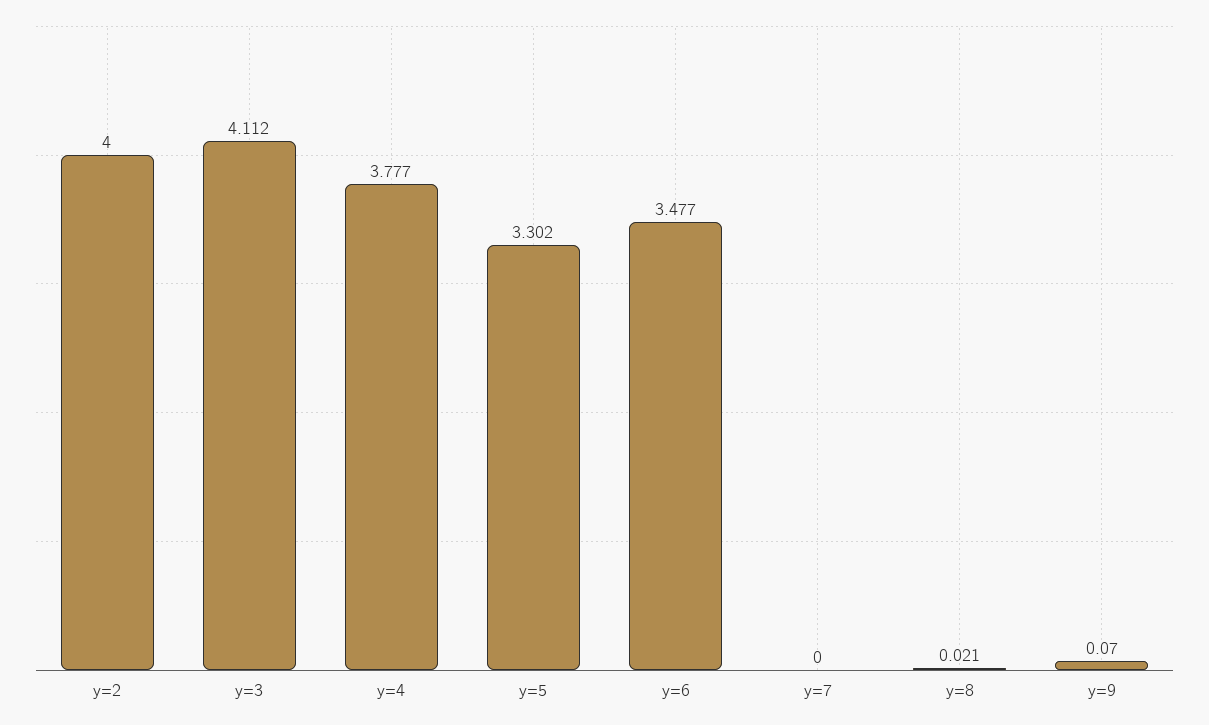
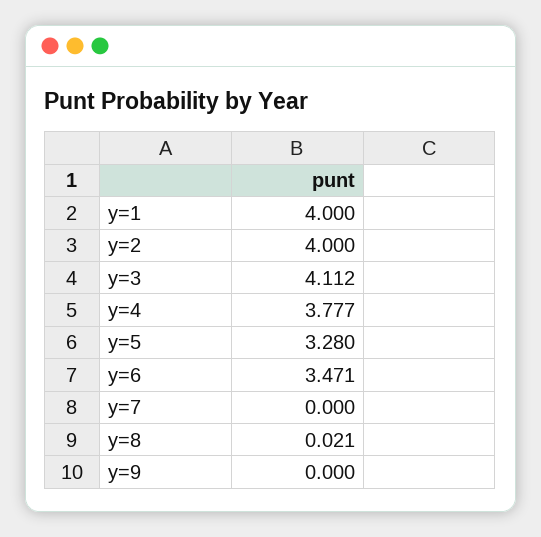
  {
    "y=2": 4,
    "y=3": 4.112,
    "y=4": 3.777,
-   "y=5": 3.302,
+   "y=5": 3.28,
-   "y=6": 3.477,
+   "y=6": 3.471,
    "y=7": 0,
    "y=8": 0.021,
-   "y=9": 0.07
+   "y=9": 0,
+   "y=1": 4
  }

